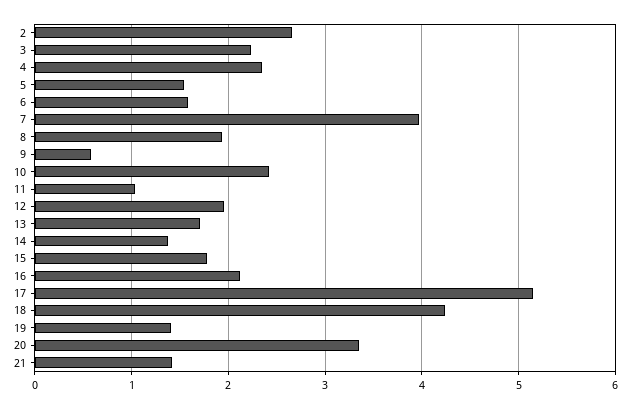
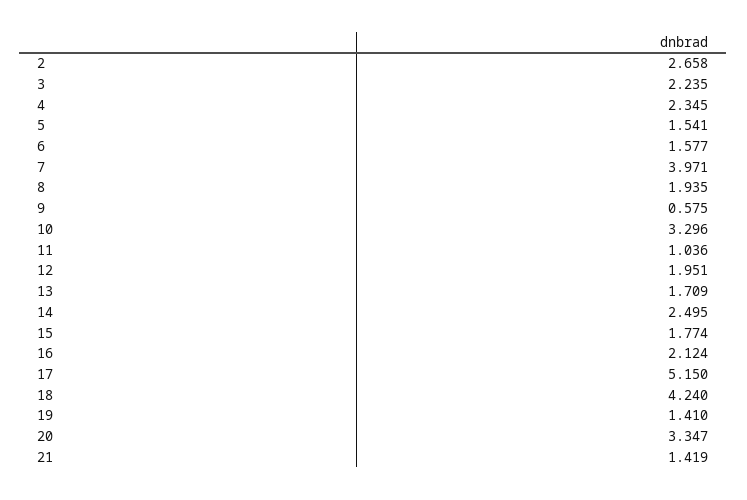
  {
    "2": 2.658,
    "3": 2.235,
    "4": 2.345,
    "5": 1.541,
    "6": 1.577,
    "7": 3.971,
    "8": 1.935,
    "9": 0.575,
-   "10": 2.4,
+   "10": 3.296,
    "11": 1.036,
    "12": 1.951,
    "13": 1.709,
-   "14": 1.4,
+   "14": 2.495,
    "15": 1.774,
    "16": 2.124,
    "17": 5.15,
    "18": 4.24,
    "19": 1.41,
    "20": 3.347,
    "21": 1.419
  }

